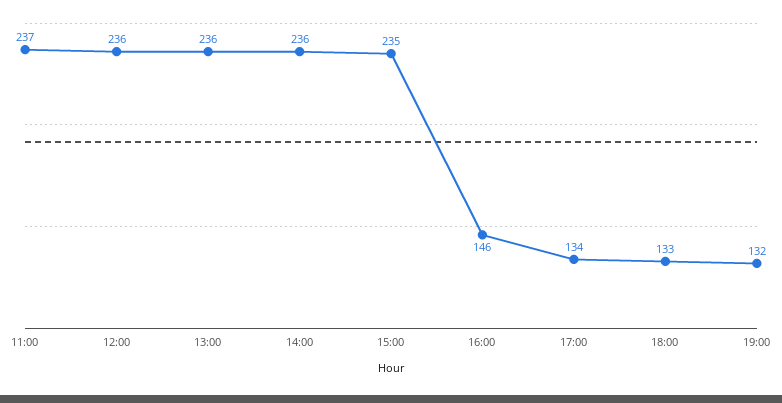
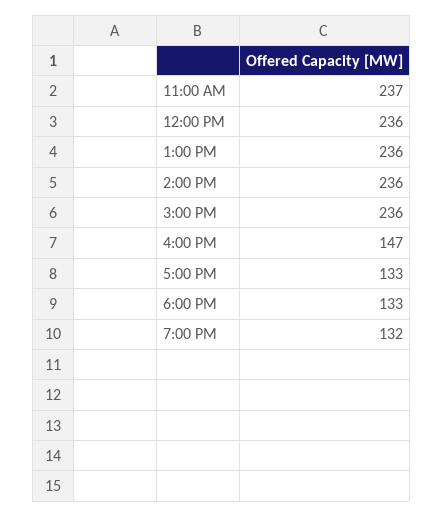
  {
    "11:00": 237,
    "12:00": 236,
    "13:00": 236,
    "14:00": 236,
-   "15:00": 235,
+   "15:00": 236,
-   "16:00": 146,
+   "16:00": 147,
-   "17:00": 134,
+   "17:00": 133,
    "18:00": 133,
    "19:00": 132
  }

